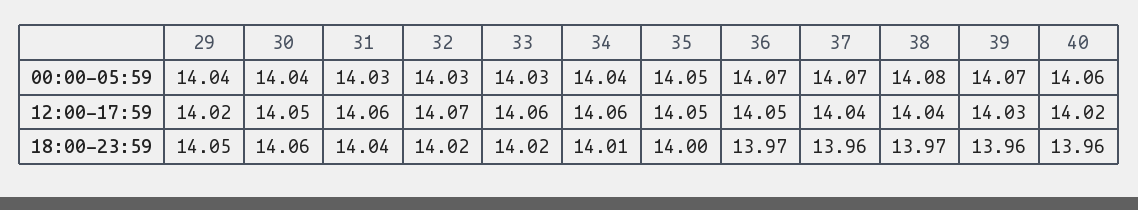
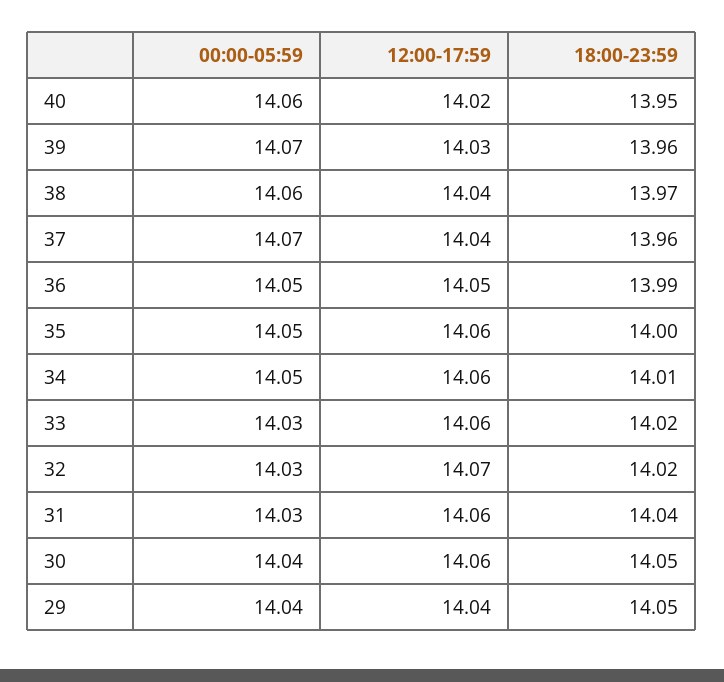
  {
    "29": {
      "00:00-05:59": 14.04,
-     "12:00-17:59": 14.02,
+     "12:00-17:59": 14.04,
      "18:00-23:59": 14.05
    },
    "30": {
      "00:00-05:59": 14.04,
-     "12:00-17:59": 14.05,
+     "12:00-17:59": 14.06,
-     "18:00-23:59": 14.06
+     "18:00-23:59": 14.05
    },
    "31": {
      "00:00-05:59": 14.03,
      "12:00-17:59": 14.06,
      "18:00-23:59": 14.04
    },
    "32": {
      "00:00-05:59": 14.03,
      "12:00-17:59": 14.07,
      "18:00-23:59": 14.02
    },
    "33": {
      "00:00-05:59": 14.03,
      "12:00-17:59": 14.06,
      "18:00-23:59": 14.02
    },
    "34": {
-     "00:00-05:59": 14.04,
+     "00:00-05:59": 14.05,
      "12:00-17:59": 14.06,
      "18:00-23:59": 14.01
    },
    "35": {
      "00:00-05:59": 14.05,
-     "12:00-17:59": 14.05,
+     "12:00-17:59": 14.06,
      "18:00-23:59": 14
    },
    "36": {
-     "00:00-05:59": 14.07,
+     "00:00-05:59": 14.05,
      "12:00-17:59": 14.05,
-     "18:00-23:59": 13.97
+     "18:00-23:59": 13.99
    },
    "37": {
      "00:00-05:59": 14.07,
      "12:00-17:59": 14.04,
      "18:00-23:59": 13.96
    },
    "38": {
-     "00:00-05:59": 14.08,
+     "00:00-05:59": 14.06,
      "12:00-17:59": 14.04,
      "18:00-23:59": 13.97
    },
    "39": {
      "00:00-05:59": 14.07,
      "12:00-17:59": 14.03,
      "18:00-23:59": 13.96
    },
    "40": {
      "00:00-05:59": 14.06,
      "12:00-17:59": 14.02,
-     "18:00-23:59": 13.96
+     "18:00-23:59": 13.95
    }
  }

